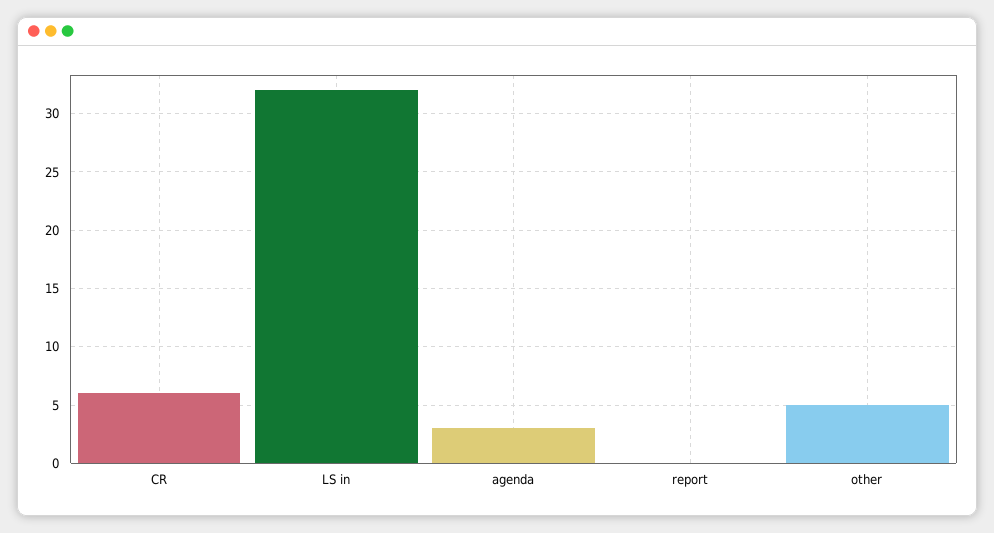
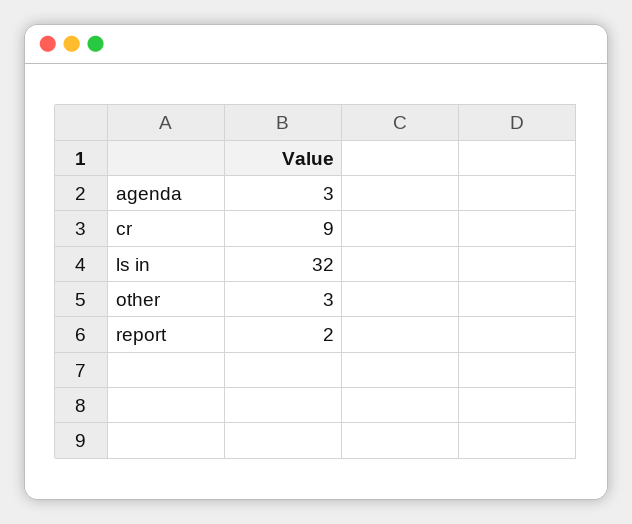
  {
-   "CR": 6,
+   "CR": 9,
    "LS in": 32,
    "agenda": 3,
-   "report": 0,
+   "report": 2,
-   "other": 5
+   "other": 3
  }

